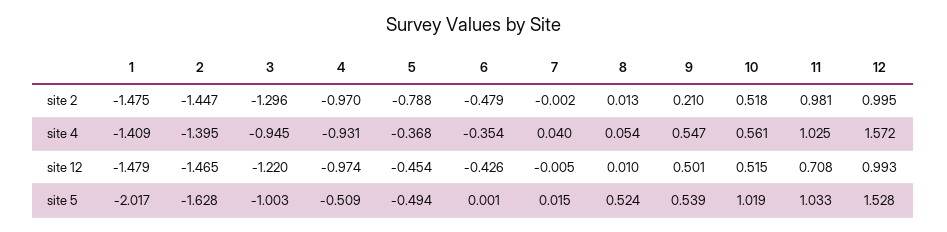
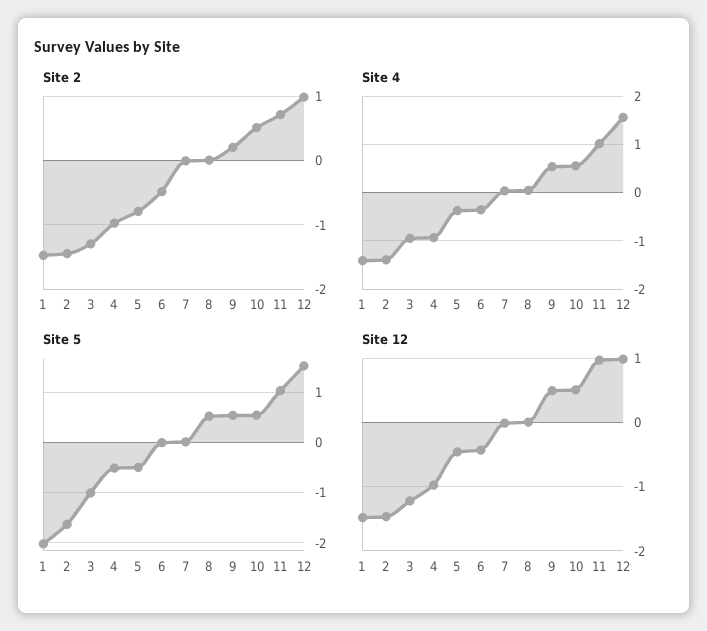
  {
    "site 2": {
      "1": -1.475,
      "2": -1.447,
      "3": -1.296,
      "4": -0.97,
      "5": -0.788,
      "6": -0.479,
      "7": -0.002,
      "8": 0.013,
      "9": 0.21,
      "10": 0.518,
-     "11": 0.981,
+     "11": 0.7,
      "12": 0.995
    },
    "site 4": {
      "1": -1.409,
      "2": -1.395,
      "3": -0.945,
      "4": -0.931,
      "5": -0.368,
      "6": -0.354,
      "7": 0.04,
      "8": 0.054,
      "9": 0.547,
      "10": 0.561,
      "11": 1.025,
      "12": 1.572
    },
    "site 12": {
      "1": -1.479,
      "2": -1.465,
      "3": -1.22,
      "4": -0.974,
      "5": -0.454,
      "6": -0.426,
      "7": -0.005,
      "8": 0.01,
      "9": 0.501,
      "10": 0.515,
-     "11": 0.708,
+     "11": 1,
      "12": 0.993
    },
    "site 5": {
      "1": -2.017,
      "2": -1.628,
      "3": -1.003,
      "4": -0.509,
      "5": -0.494,
      "6": 0.001,
      "7": 0.015,
      "8": 0.524,
      "9": 0.539,
-     "10": 1.019,
+     "10": 0.6,
      "11": 1.033,
      "12": 1.528
    }
  }

